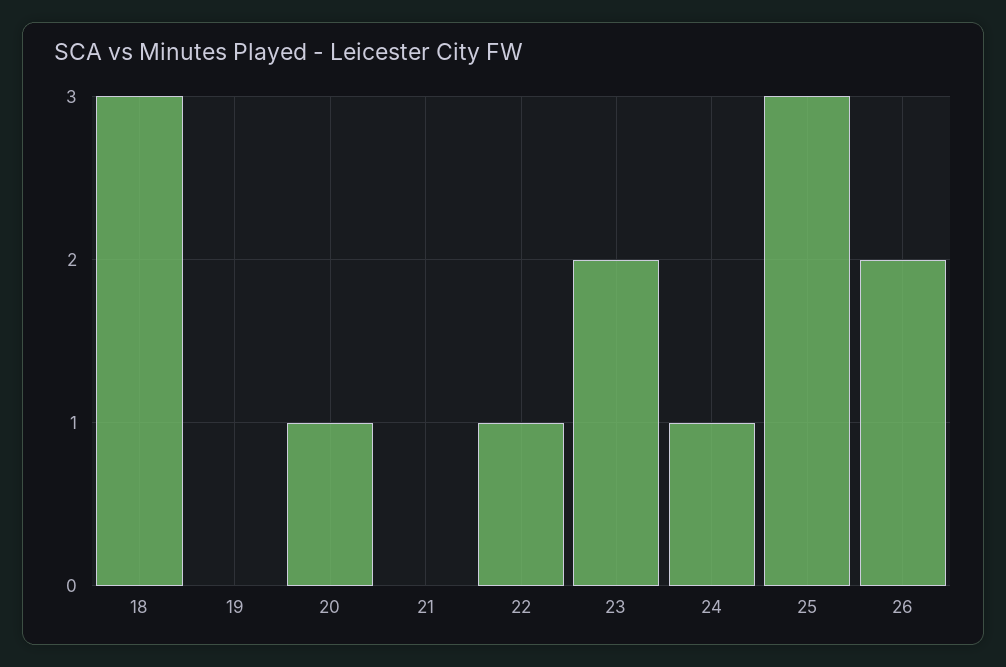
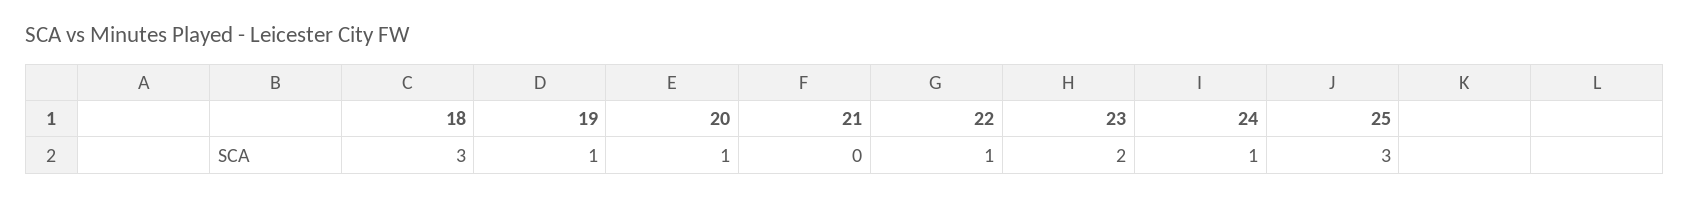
  {
    "18": 3,
-   "19": 0,
+   "19": 1,
    "20": 1,
    "21": 0,
    "22": 1,
    "23": 2,
    "24": 1,
-   "25": 3,
+   "25": 3
-   "26": 2
  }

